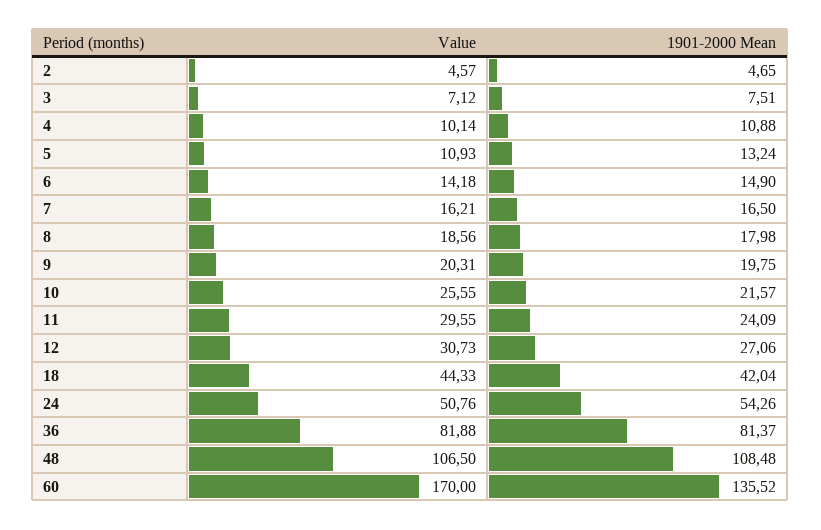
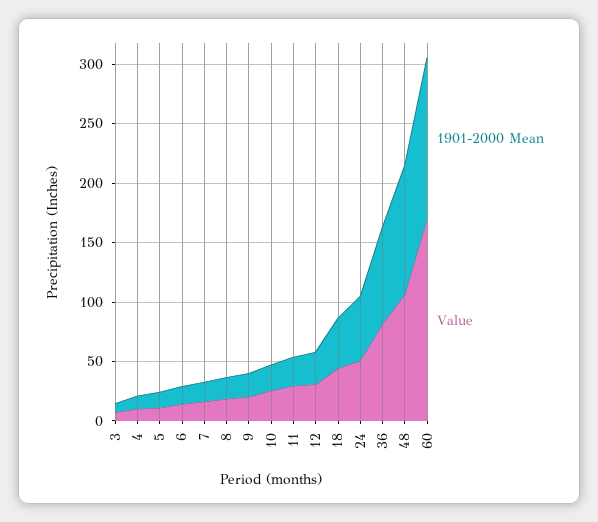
  {
    "Value": {
-     "2": 4.57,
      "3": 7.12,
      "4": 10.14,
      "5": 10.93,
      "6": 14.18,
      "7": 16.21,
      "8": 18.56,
      "9": 20.31,
      "10": 25.55,
      "11": 29.55,
      "12": 30.73,
      "18": 44.33,
      "24": 50.76,
      "36": 81.88,
      "48": 106.5,
      "60": 170
    },
    "1901-2000 Mean": {
-     "2": 4.65,
      "3": 7.51,
      "4": 10.88,
      "5": 13.24,
      "6": 14.9,
      "7": 16.5,
      "8": 17.98,
      "9": 19.75,
      "10": 21.57,
      "11": 24.09,
      "12": 27.06,
      "18": 42.04,
      "24": 54.26,
      "36": 81.37,
      "48": 108.48,
      "60": 135.52
    }
  }

